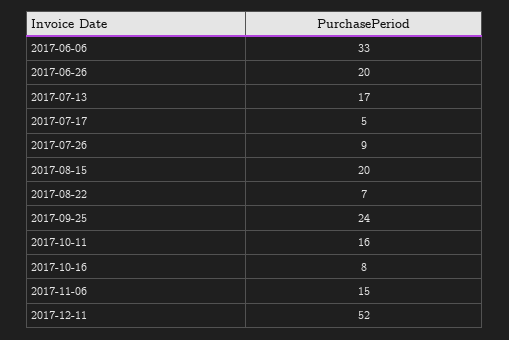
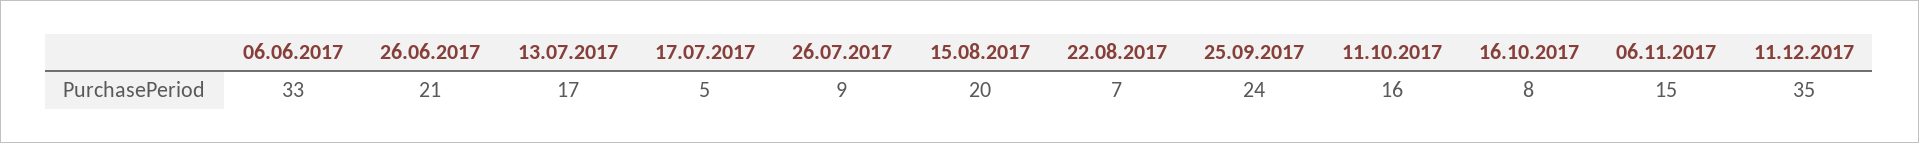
  {
    "2017-06-06": 33,
-   "2017-06-26": 20,
+   "2017-06-26": 21,
    "2017-07-13": 17,
    "2017-07-17": 5,
    "2017-07-26": 9,
    "2017-08-15": 20,
    "2017-08-22": 7,
    "2017-09-25": 24,
    "2017-10-11": 16,
    "2017-10-16": 8,
    "2017-11-06": 15,
-   "2017-12-11": 52
+   "2017-12-11": 35
  }

